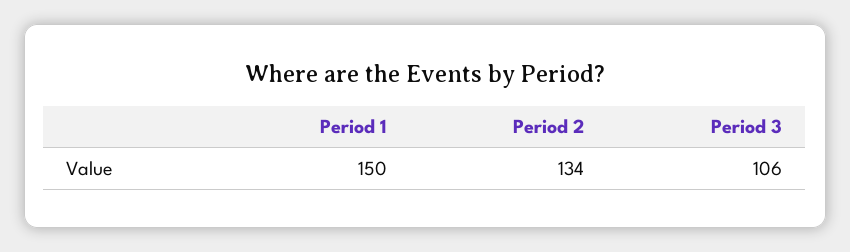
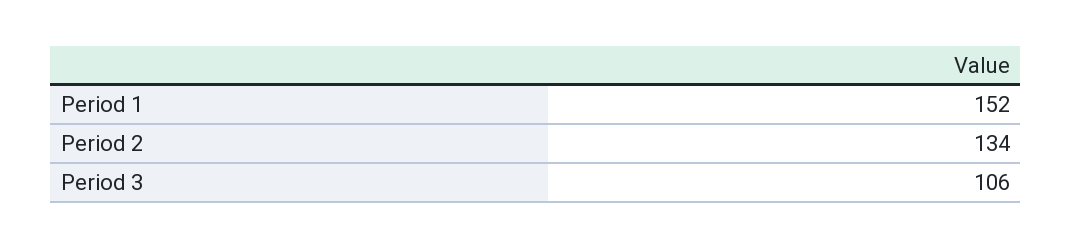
  {
-   "Period 1": 150,
+   "Period 1": 152,
    "Period 2": 134,
    "Period 3": 106
  }

